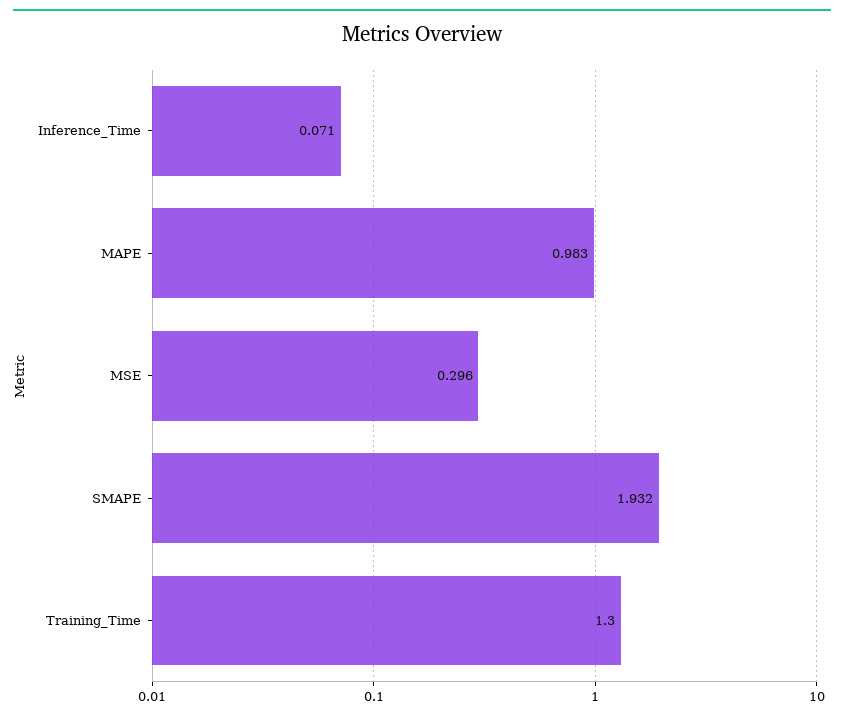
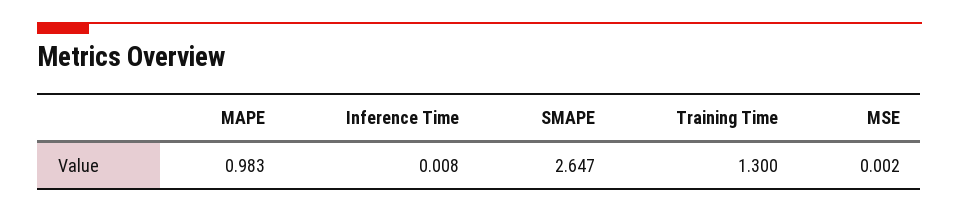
  {
-   "Inference_Time": 0.071,
+   "Inference_Time": 0.008,
    "MAPE": 0.983,
-   "MSE": 0.296,
+   "MSE": 0.002,
-   "SMAPE": 1.932,
+   "SMAPE": 2.647,
    "Training_Time": 1.3
  }

